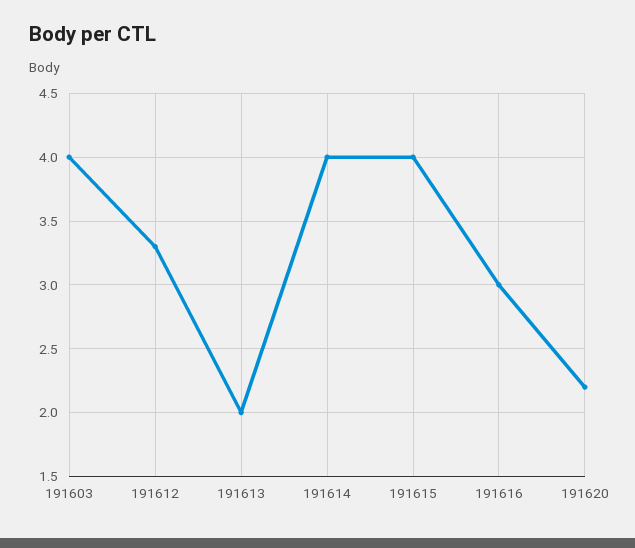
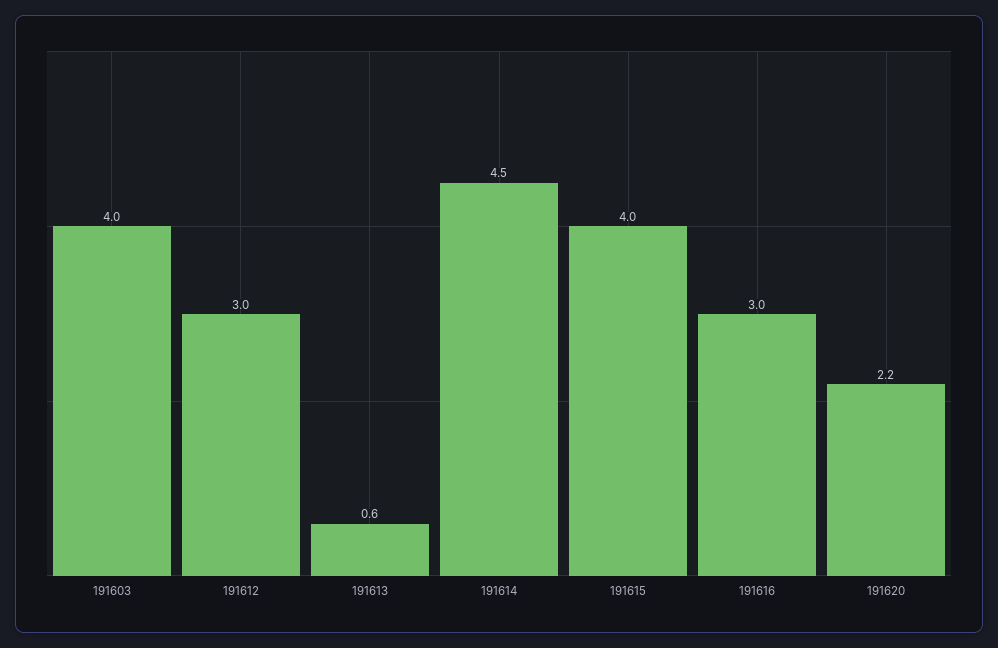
  {
    "191603": 4,
-   "191612": 3.3,
+   "191612": 3,
-   "191613": 2,
+   "191613": 0.6,
-   "191614": 4,
+   "191614": 4.5,
    "191615": 4,
    "191616": 3,
    "191620": 2.2
  }

